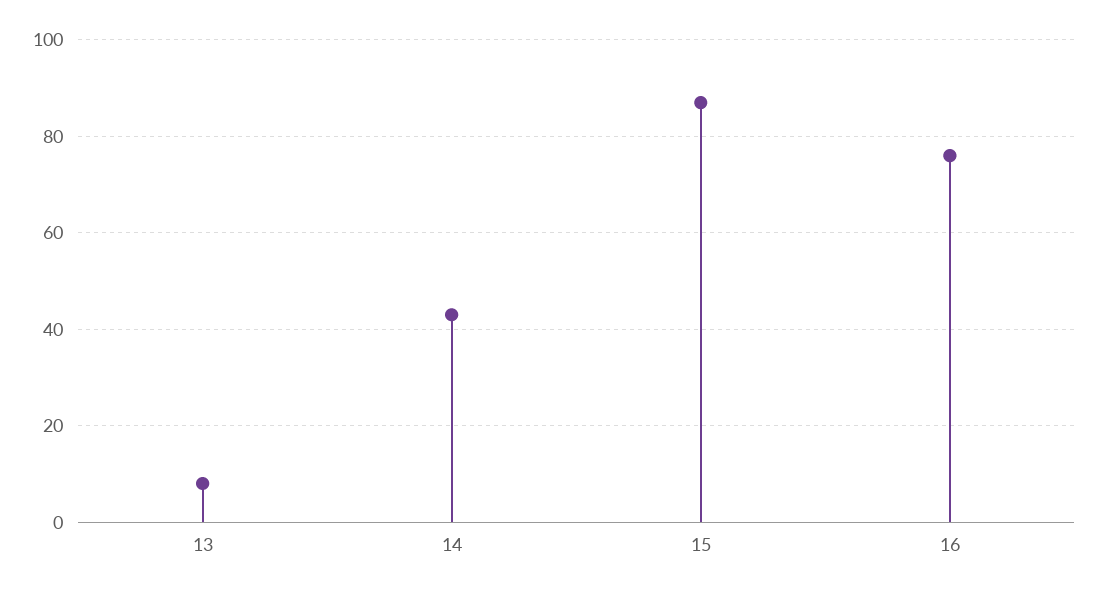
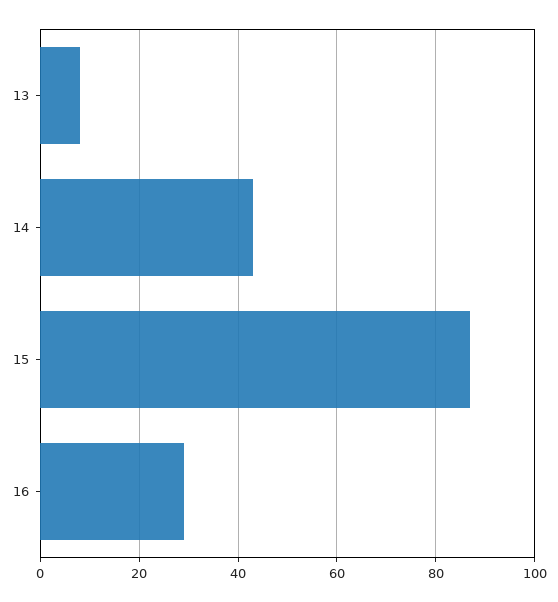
  {
    "13": 10,
    "14": 45,
    "15": 85,
-   "16": 75
+   "16": 30
  }

